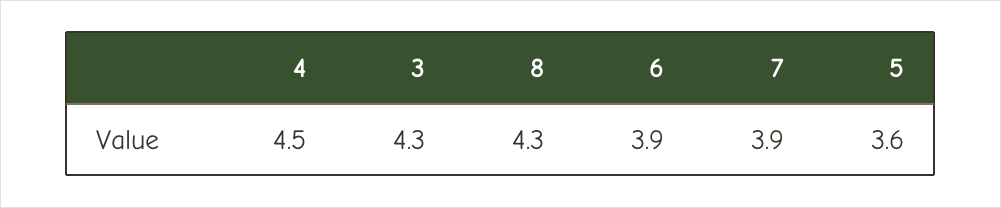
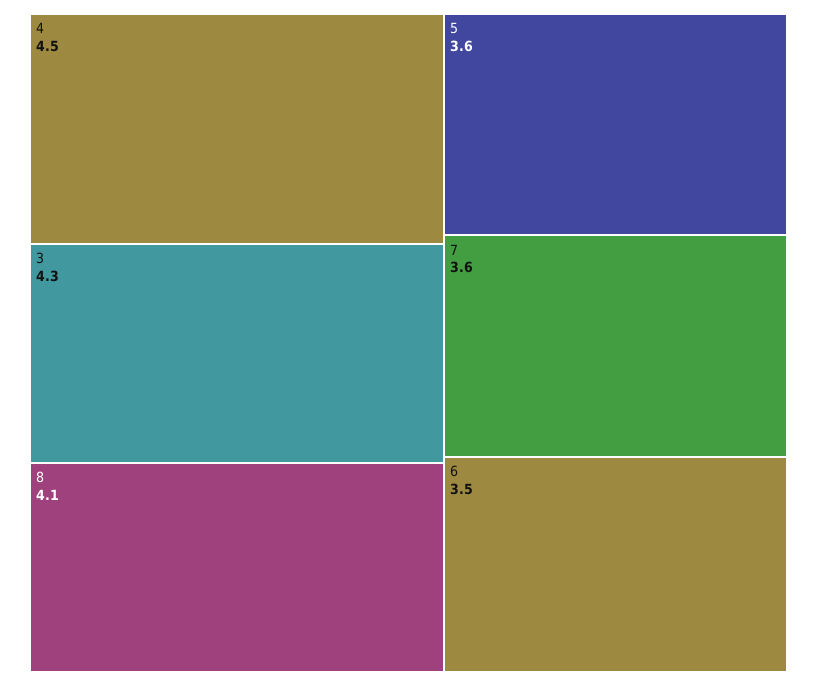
  {
    "4": 4.5,
    "3": 4.3,
-   "8": 4.3,
+   "8": 4.1,
-   "6": 3.9,
+   "6": 3.5,
-   "7": 3.9,
+   "7": 3.6,
    "5": 3.6
  }

